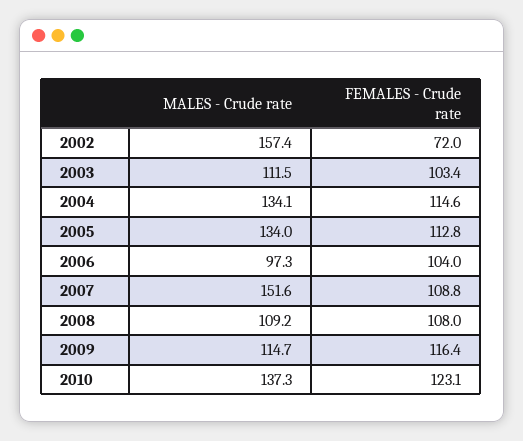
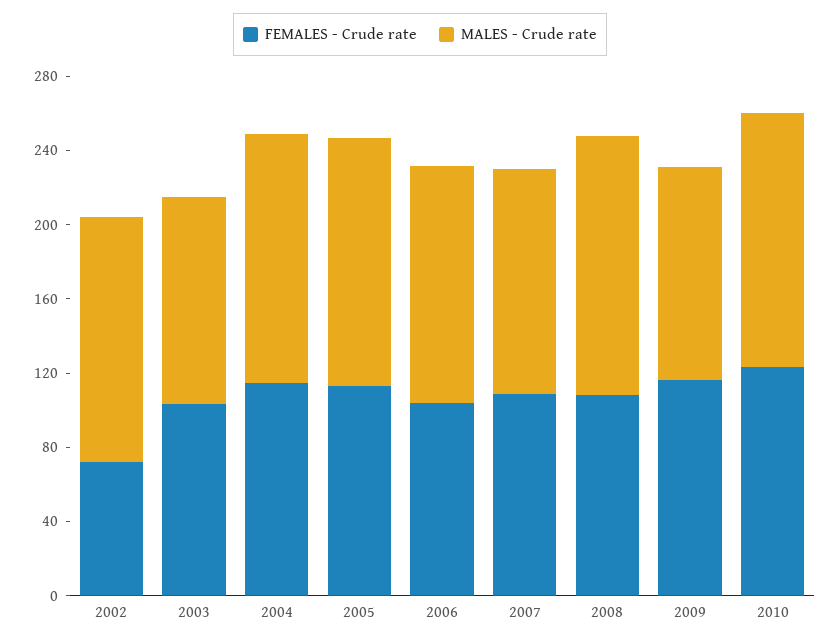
  {
    "MALES - Crude rate": {
-     "2002": 157.4,
+     "2002": 130,
      "2003": 111.5,
      "2004": 134.1,
      "2005": 134,
-     "2006": 97.3,
+     "2006": 130,
-     "2007": 151.6,
+     "2007": 120,
-     "2008": 109.2,
+     "2008": 140,
      "2009": 114.7,
      "2010": 137.3
    },
    "FEMALES - Crude rate": {
      "2002": 72,
      "2003": 103.4,
      "2004": 114.6,
      "2005": 112.8,
      "2006": 104,
      "2007": 108.8,
      "2008": 108,
      "2009": 116.4,
      "2010": 123.1
    }
  }

